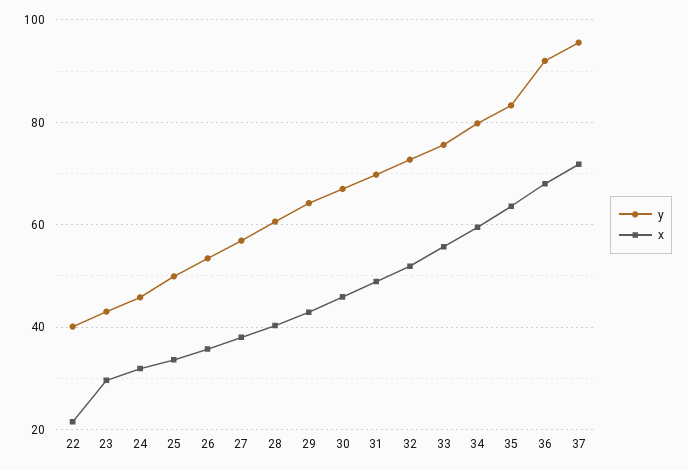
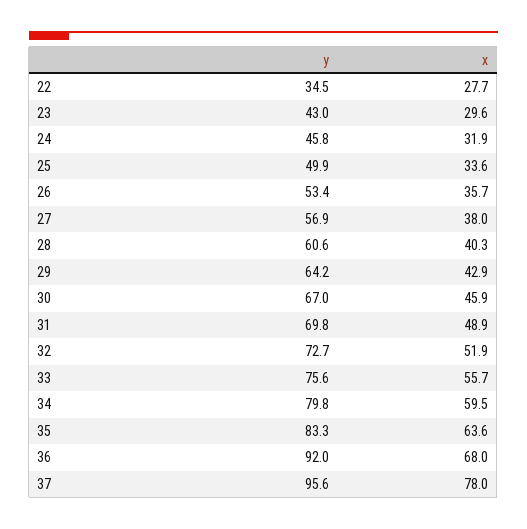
  {
    "y": {
-     "22": 40,
+     "22": 34.5,
      "23": 43,
      "24": 45.8,
      "25": 49.9,
      "26": 53.4,
      "27": 56.9,
      "28": 60.6,
      "29": 64.2,
      "30": 67,
      "31": 69.8,
      "32": 72.7,
      "33": 75.6,
      "34": 79.8,
      "35": 83.3,
      "36": 92,
      "37": 95.6
    },
    "x": {
-     "22": 22,
+     "22": 27.7,
      "23": 29.6,
      "24": 31.9,
      "25": 33.6,
      "26": 35.7,
      "27": 38,
      "28": 40.3,
      "29": 42.9,
      "30": 45.9,
      "31": 48.9,
      "32": 51.9,
      "33": 55.7,
      "34": 59.5,
      "35": 63.6,
      "36": 68,
-     "37": 72
+     "37": 78
    }
  }

